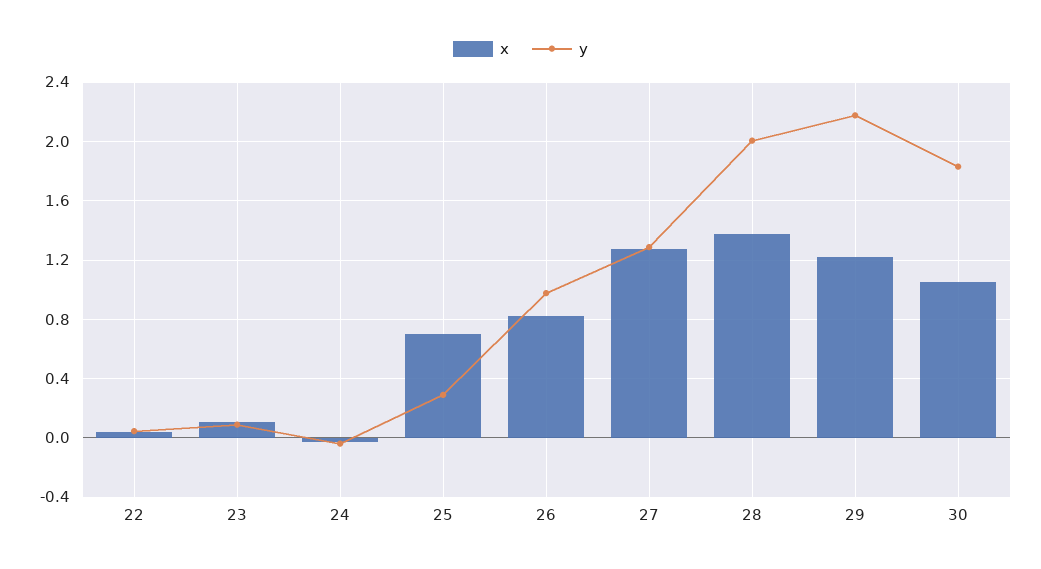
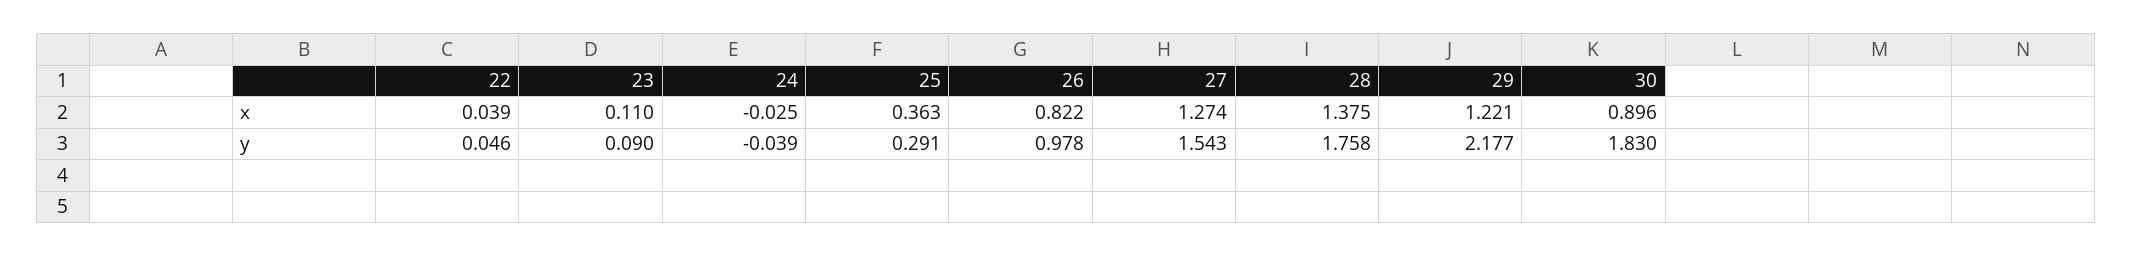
  {
    "x": {
      "22": 0.039,
      "23": 0.11,
      "24": -0.025,
-     "25": 0.7,
+     "25": 0.363,
      "26": 0.822,
      "27": 1.274,
      "28": 1.375,
      "29": 1.221,
-     "30": 1.05
+     "30": 0.896
    },
    "y": {
      "22": 0.046,
      "23": 0.09,
      "24": -0.039,
      "25": 0.291,
      "26": 0.978,
-     "27": 1.3,
+     "27": 1.543,
-     "28": 2,
+     "28": 1.758,
      "29": 2.177,
      "30": 1.83
    }
  }

